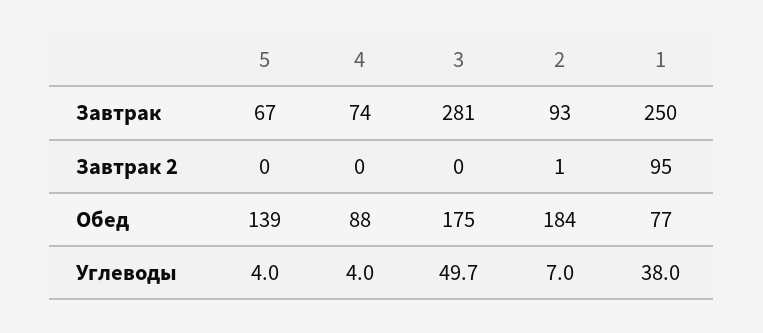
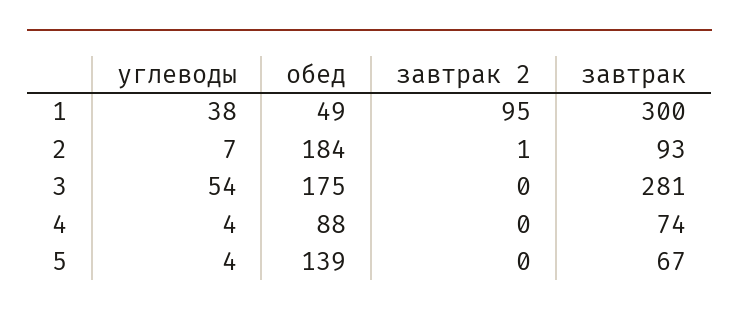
  {
    "5": {
      "Завтрак": 67,
      "Завтрак 2": 0,
      "Обед": 139,
      "Углеводы": 4
    },
    "4": {
      "Завтрак": 74,
      "Завтрак 2": 0,
      "Обед": 88,
      "Углеводы": 4
    },
    "3": {
      "Завтрак": 281,
      "Завтрак 2": 0,
      "Обед": 175,
-     "Углеводы": 49.7
+     "Углеводы": 54
    },
    "2": {
      "Завтрак": 93,
      "Завтрак 2": 1,
      "Обед": 184,
      "Углеводы": 7
    },
    "1": {
-     "Завтрак": 250,
+     "Завтрак": 300,
      "Завтрак 2": 95,
-     "Обед": 77,
+     "Обед": 49,
      "Углеводы": 38
    }
  }

